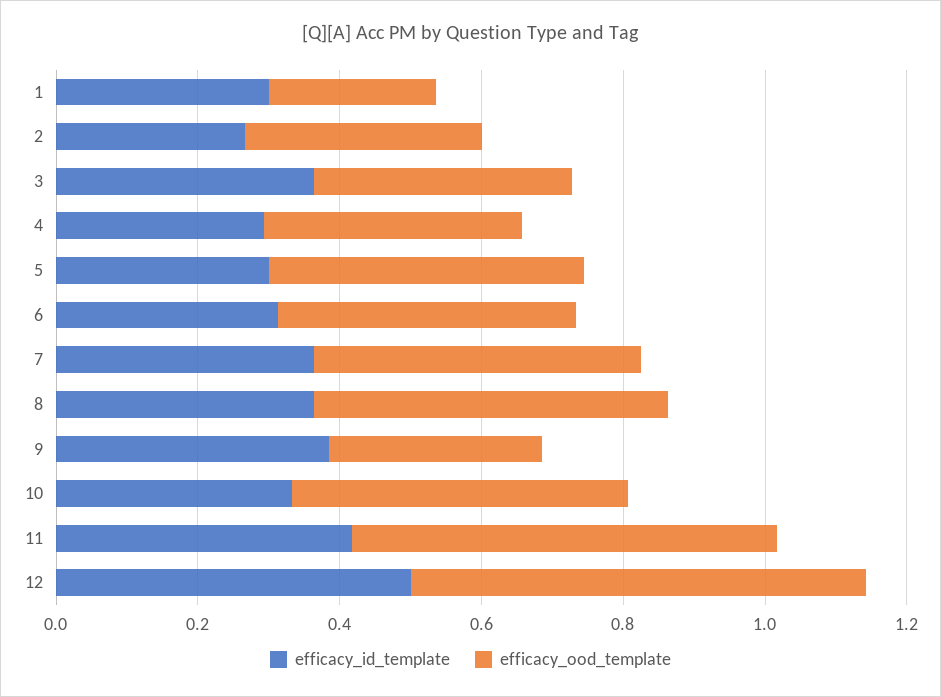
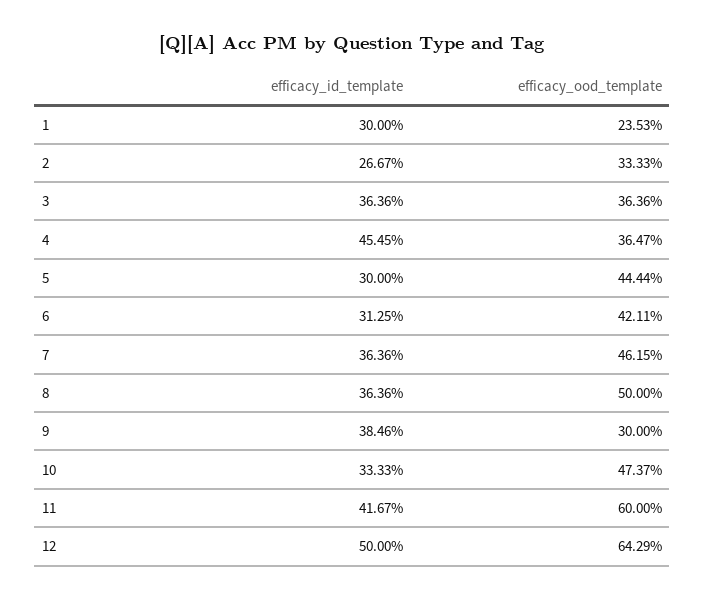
  {
    "efficacy_id_template": {
      "1": 0.3,
      "2": 0.2667,
      "3": 0.3636,
-     "4": 0.3,
+     "4": 0.4545,
      "5": 0.3,
      "6": 0.3125,
      "7": 0.3636,
      "8": 0.3636,
      "9": 0.3846,
      "10": 0.3333,
      "11": 0.4167,
      "12": 0.5
    },
    "efficacy_ood_template": {
      "1": 0.2353,
      "2": 0.3333,
      "3": 0.3636,
      "4": 0.3647,
      "5": 0.4444,
      "6": 0.4211,
      "7": 0.4615,
      "8": 0.5,
      "9": 0.3,
      "10": 0.4737,
      "11": 0.6,
      "12": 0.6429
    }
  }

